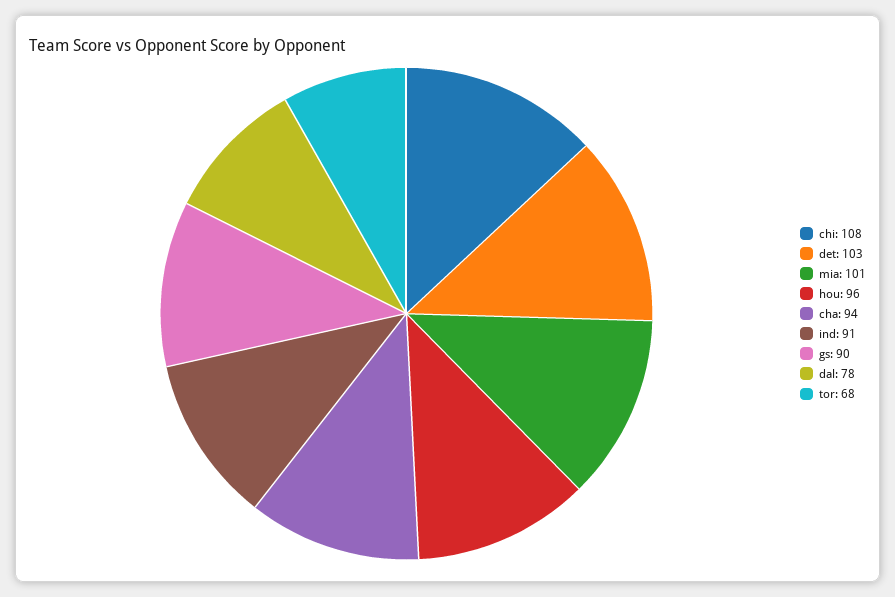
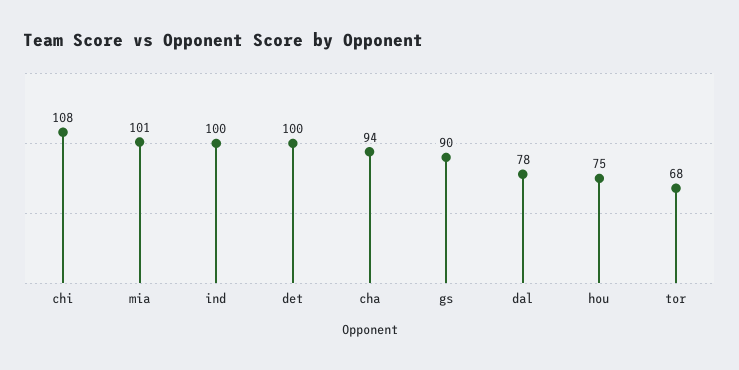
  {
    "chi": 108,
-   "det": 103,
+   "det": 100,
    "mia": 101,
-   "hou": 96,
+   "hou": 75,
    "cha": 94,
-   "ind": 91,
+   "ind": 100,
    "gs": 90,
    "dal": 78,
    "tor": 68
  }

